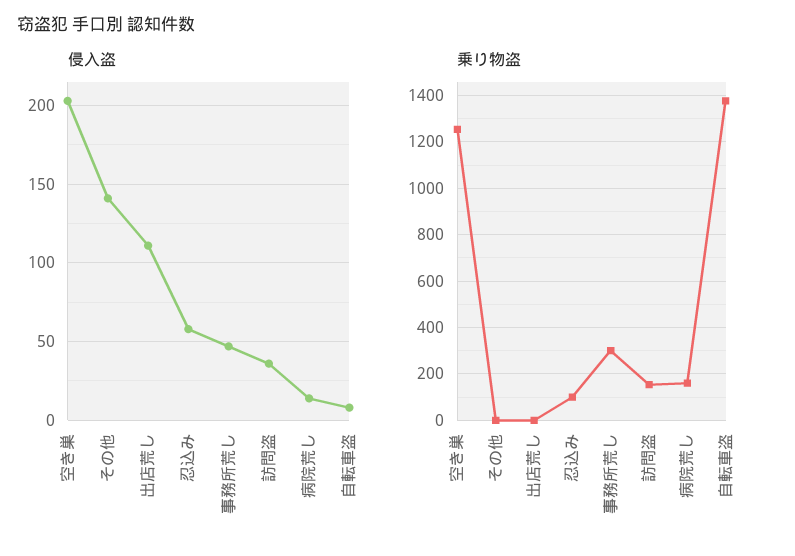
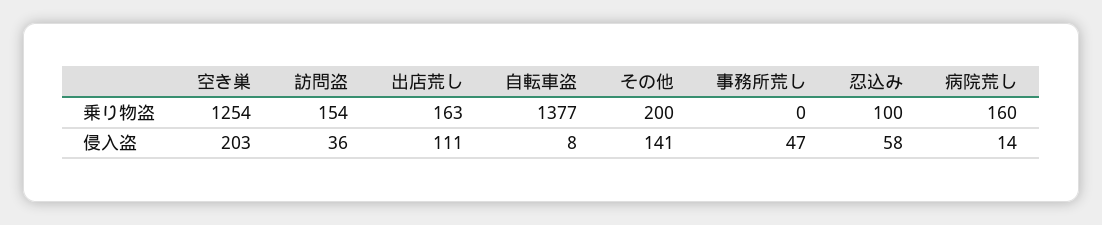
  {
    "侵入盗": {
      "空き巣": 203,
      "その他": 141,
      "出店荒し": 111,
      "忍込み": 58,
      "事務所荒し": 47,
      "訪問盗": 36,
      "病院荒し": 14,
      "自転車盗": 8
    },
    "乗り物盗": {
      "空き巣": 1254,
-     "その他": 0,
+     "その他": 200,
-     "出店荒し": 0,
+     "出店荒し": 163,
      "忍込み": 100,
-     "事務所荒し": 300,
+     "事務所荒し": 0,
      "訪問盗": 154,
      "病院荒し": 160,
      "自転車盗": 1377
    }
  }

